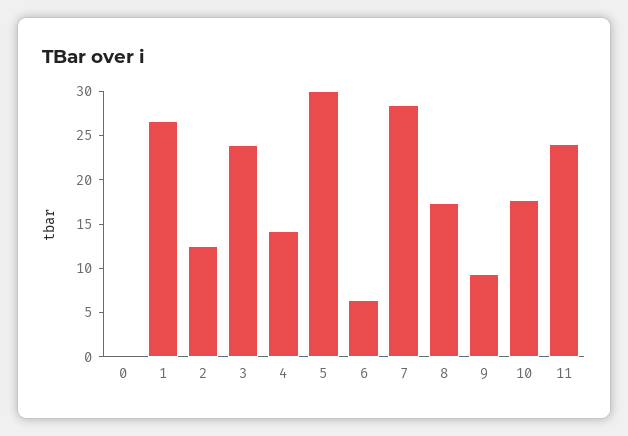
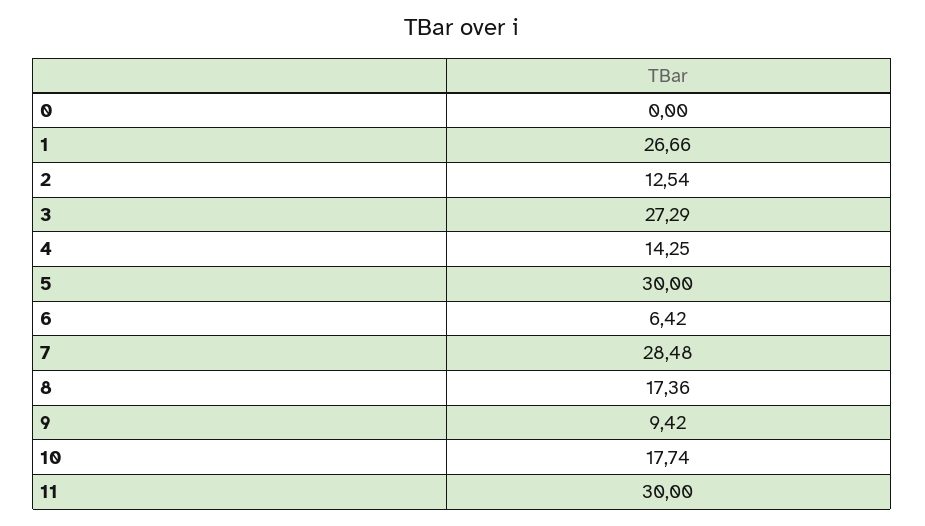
  {
    "0": 0,
    "1": 26.66,
    "2": 12.54,
-   "3": 24,
+   "3": 27.29,
    "4": 14.25,
    "5": 30,
    "6": 6.42,
    "7": 28.48,
    "8": 17.36,
    "9": 9.42,
    "10": 17.74,
-   "11": 24
+   "11": 30
  }

